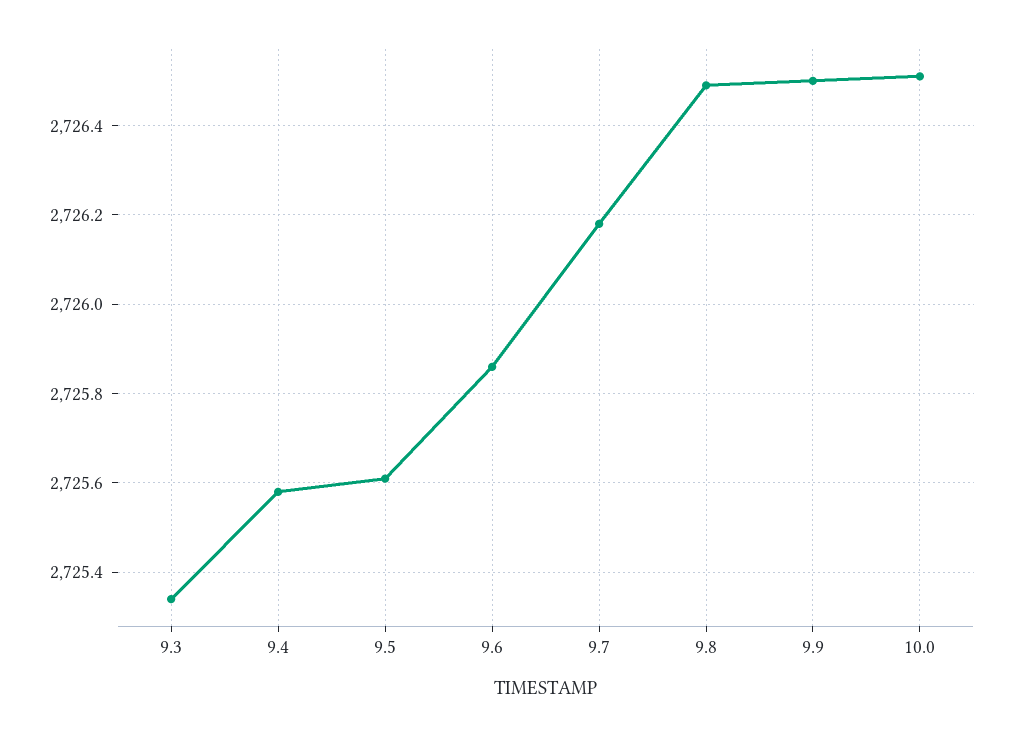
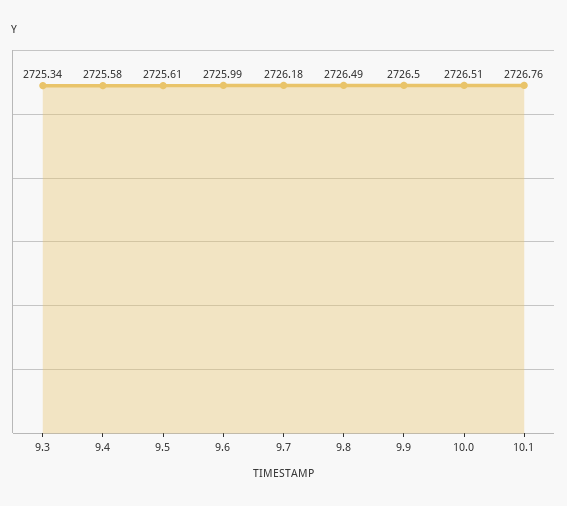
  {
    "9.3": 2725.34,
    "9.4": 2725.58,
    "9.5": 2725.61,
-   "9.6": 2725.85,
+   "9.6": 2725.99,
    "9.7": 2726.18,
    "9.8": 2726.49,
    "9.9": 2726.5,
-   "10.0": 2726.51
+   "10.0": 2726.51,
+   "10.1": 2726.76
  }

